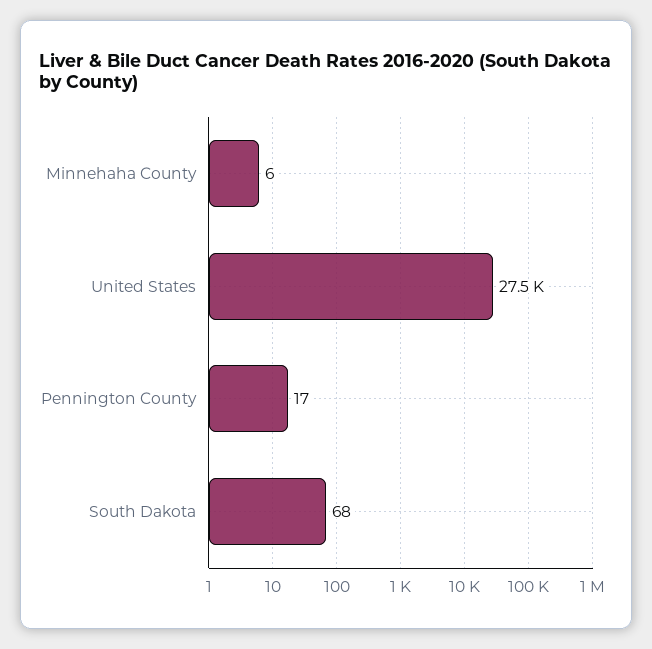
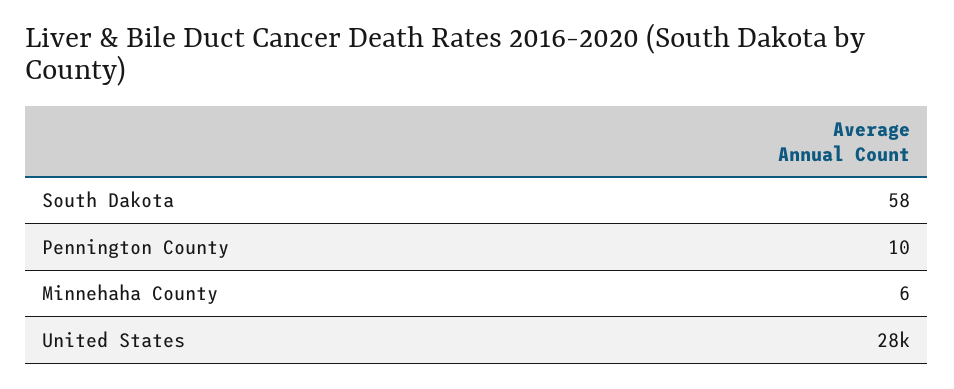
  {
    "Minnehaha County": 6,
    "United States": 27500,
-   "Pennington County": 17,
+   "Pennington County": 10,
-   "South Dakota": 68
+   "South Dakota": 58
  }

